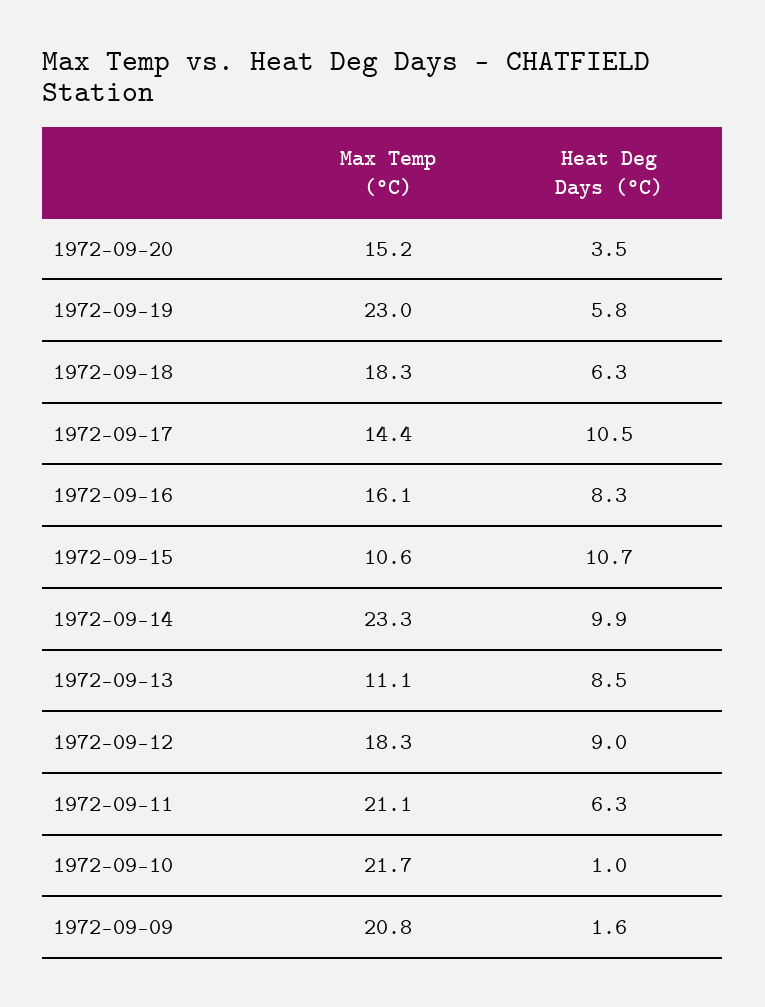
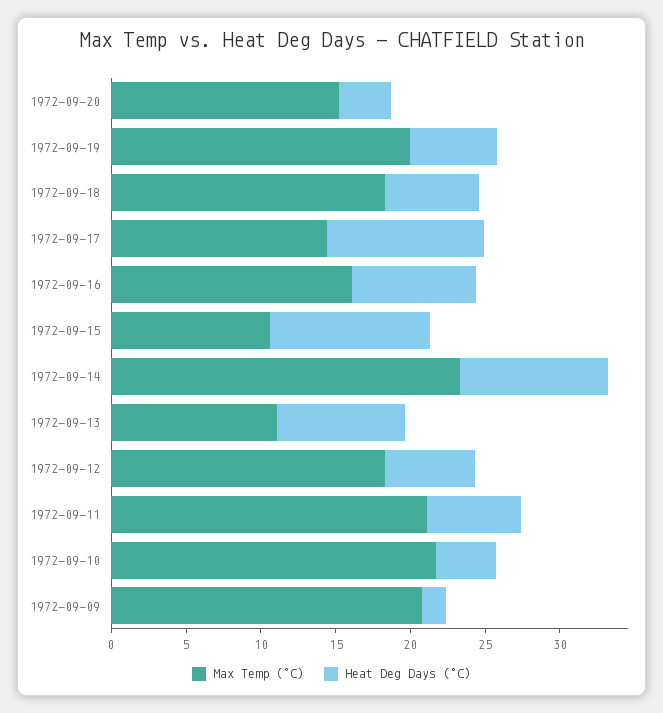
  {
    "Max Temp (°C)": {
      "1972-09-20": 15.2,
-     "1972-09-19": 23,
+     "1972-09-19": 20,
      "1972-09-18": 18.3,
      "1972-09-17": 14.4,
      "1972-09-16": 16.1,
      "1972-09-15": 10.6,
      "1972-09-14": 23.3,
      "1972-09-13": 11.1,
      "1972-09-12": 18.3,
      "1972-09-11": 21.1,
      "1972-09-10": 21.7,
      "1972-09-09": 20.8
    },
    "Heat Deg Days (°C)": {
      "1972-09-20": 3.5,
      "1972-09-19": 5.8,
      "1972-09-18": 6.3,
      "1972-09-17": 10.5,
      "1972-09-16": 8.3,
      "1972-09-15": 10.7,
      "1972-09-14": 9.9,
      "1972-09-13": 8.5,
-     "1972-09-12": 9,
+     "1972-09-12": 6,
      "1972-09-11": 6.3,
-     "1972-09-10": 1,
+     "1972-09-10": 4,
      "1972-09-09": 1.6
    }
  }

